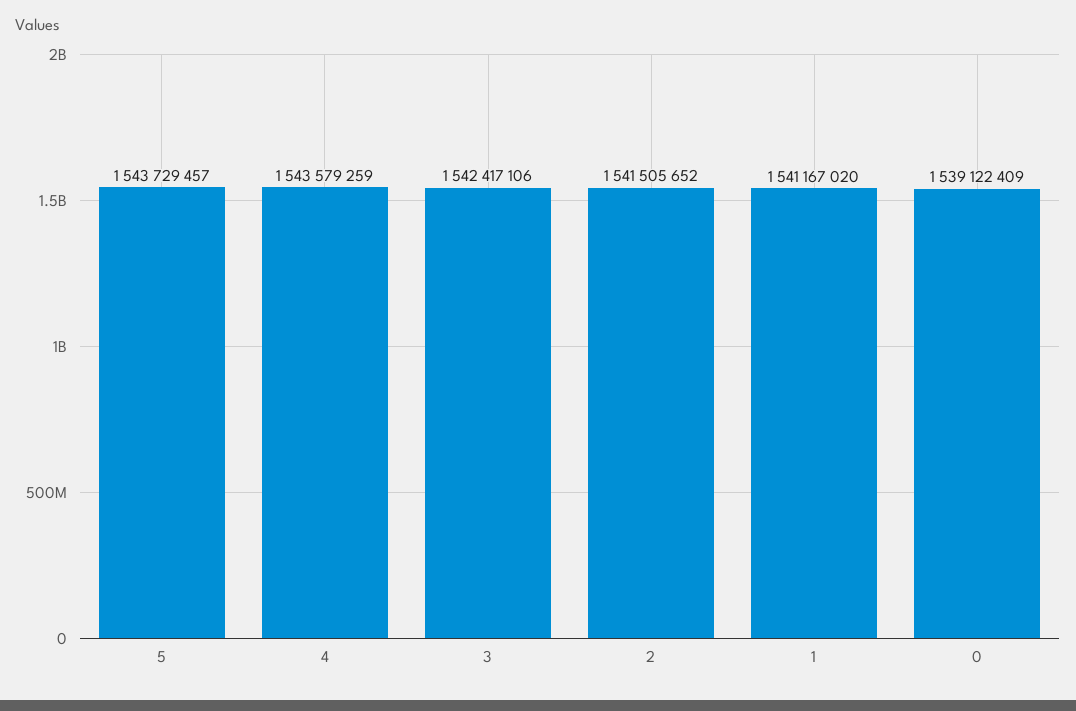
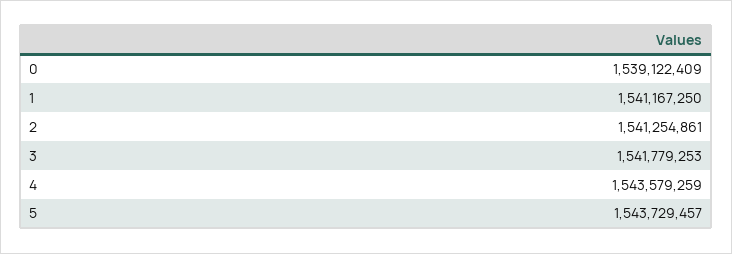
  {
    "5": 1543729457,
    "4": 1543579259,
-   "3": 1542417106,
+   "3": 1541779253,
-   "2": 1541505652,
+   "2": 1541254861,
-   "1": 1541167020,
+   "1": 1541167250,
    "0": 1539122409
  }

